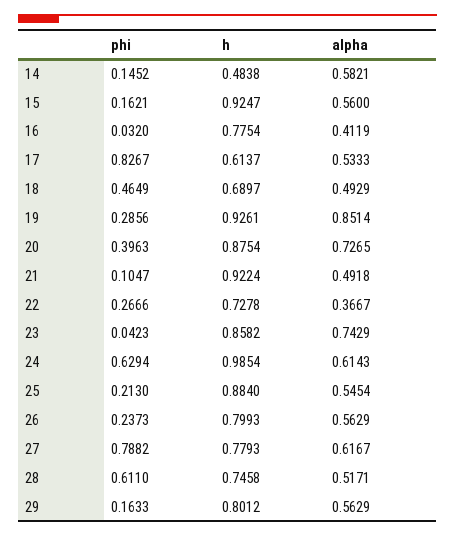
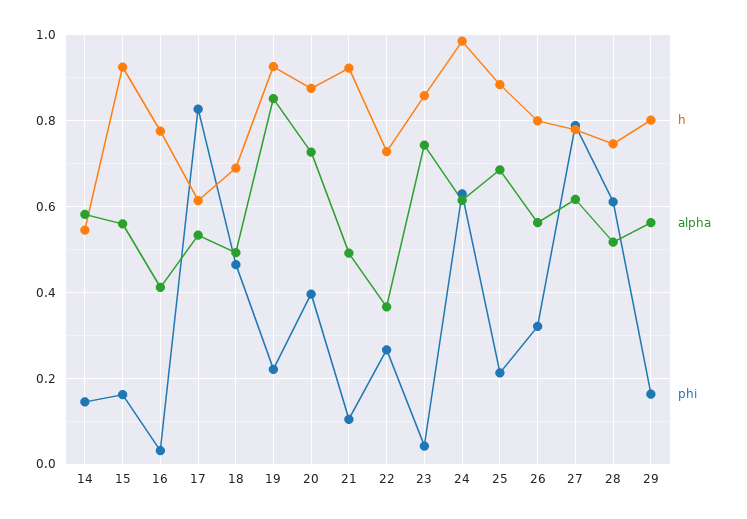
  {
    "phi": {
      "14": 0.1452,
      "15": 0.1621,
      "16": 0.032,
      "17": 0.8267,
      "18": 0.4649,
-     "19": 0.2856,
+     "19": 0.22,
      "20": 0.3963,
      "21": 0.1047,
      "22": 0.2666,
      "23": 0.0423,
      "24": 0.6294,
      "25": 0.213,
-     "26": 0.2373,
+     "26": 0.32,
      "27": 0.7882,
      "28": 0.611,
      "29": 0.1633
    },
    "h": {
-     "14": 0.4838,
+     "14": 0.54,
      "15": 0.9247,
      "16": 0.7754,
      "17": 0.6137,
      "18": 0.6897,
      "19": 0.9261,
      "20": 0.8754,
      "21": 0.9224,
      "22": 0.7278,
      "23": 0.8582,
      "24": 0.9854,
      "25": 0.884,
      "26": 0.7993,
      "27": 0.7793,
      "28": 0.7458,
      "29": 0.8012
    },
    "alpha": {
      "14": 0.5821,
      "15": 0.56,
      "16": 0.4119,
      "17": 0.5333,
      "18": 0.4929,
      "19": 0.8514,
      "20": 0.7265,
      "21": 0.4918,
      "22": 0.3667,
      "23": 0.7429,
      "24": 0.6143,
-     "25": 0.5454,
+     "25": 0.68,
      "26": 0.5629,
      "27": 0.6167,
      "28": 0.5171,
      "29": 0.5629
    }
  }

